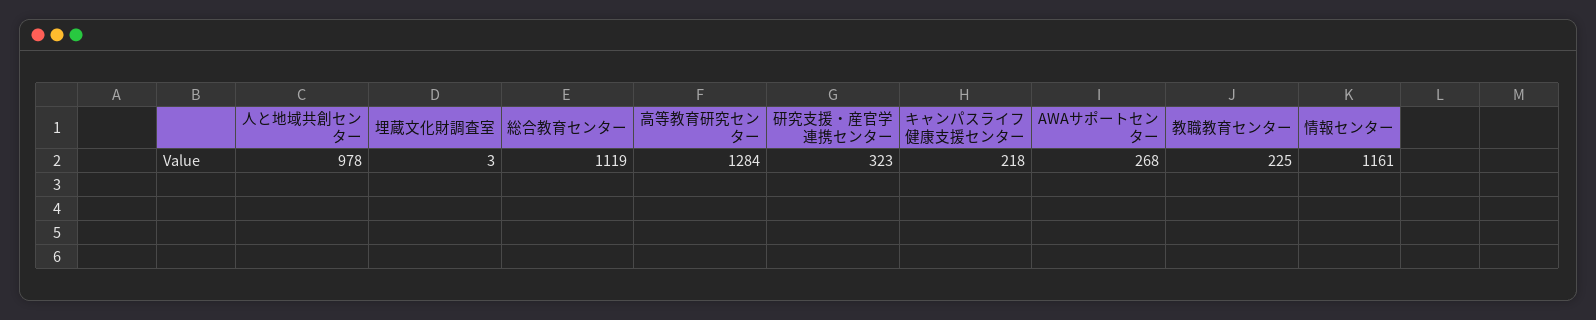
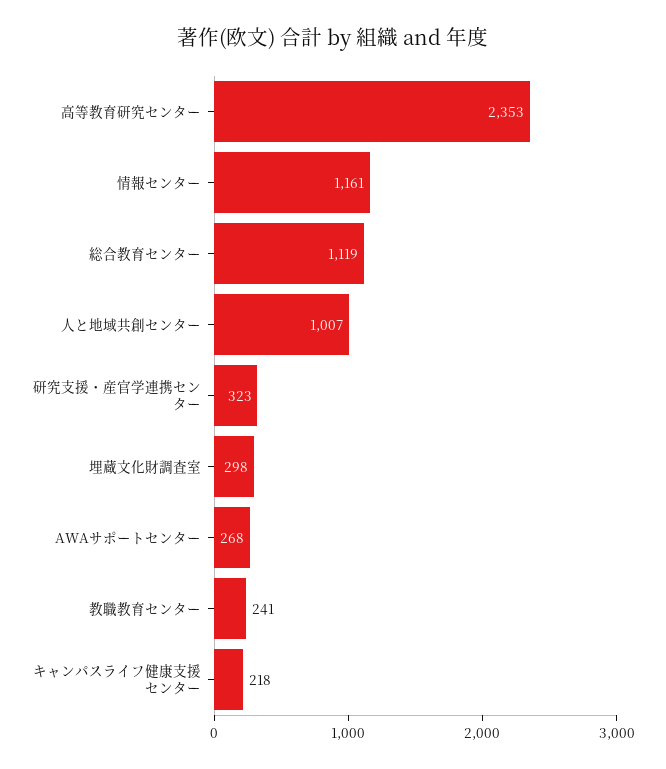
  {
-   "人と地域共創センター": 978,
+   "人と地域共創センター": 1007,
-   "埋蔵文化財調査室": 3,
+   "埋蔵文化財調査室": 298,
    "総合教育センター": 1119,
-   "高等教育研究センター": 1284,
+   "高等教育研究センター": 2353,
    "研究支援・産官学連携センター": 323,
    "キャンパスライフ健康支援センター": 218,
    "AWAサポートセンター": 268,
-   "教職教育センター": 225,
+   "教職教育センター": 241,
    "情報センター": 1161
  }

